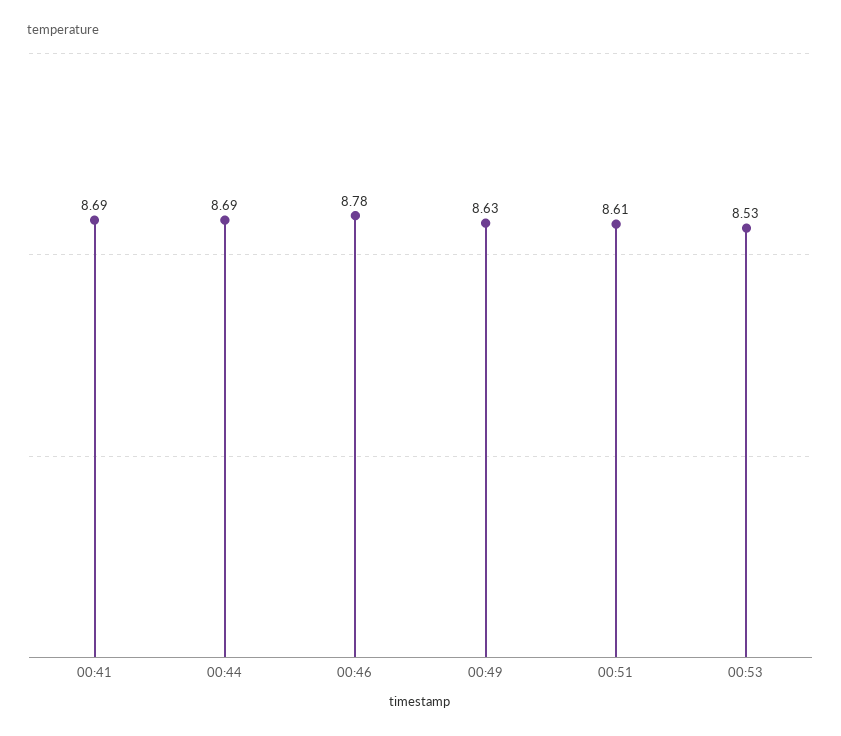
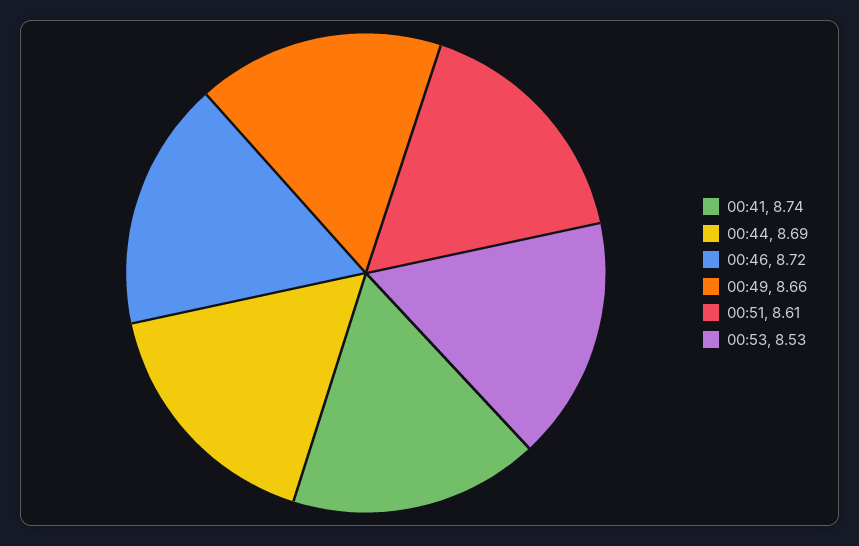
  {
-   "00:41": 8.69,
+   "00:41": 8.74,
    "00:44": 8.69,
-   "00:46": 8.78,
+   "00:46": 8.72,
-   "00:49": 8.63,
+   "00:49": 8.66,
    "00:51": 8.61,
    "00:53": 8.53
  }

